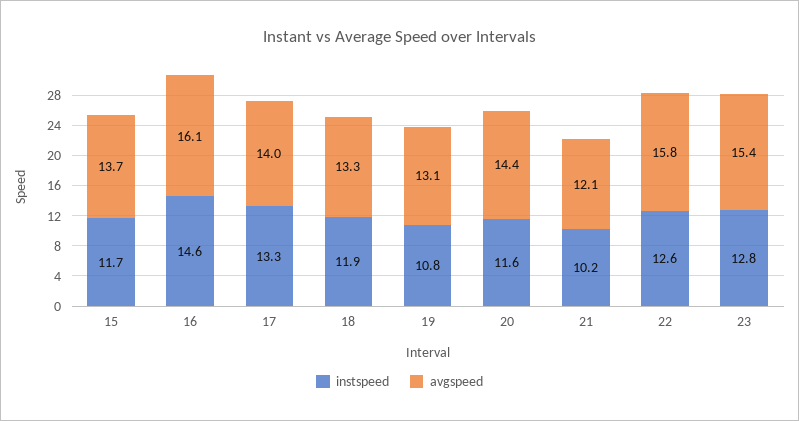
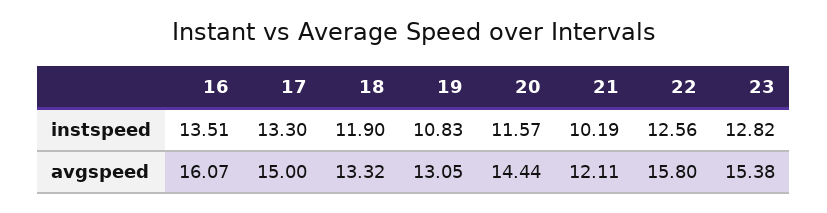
  {
    "instspeed": {
-     "15": 11.7,
-     "16": 14.6,
+     "16": 13.51,
      "17": 13.3,
      "18": 11.9,
      "19": 10.83,
      "20": 11.57,
      "21": 10.19,
      "22": 12.56,
      "23": 12.82
    },
    "avgspeed": {
-     "15": 13.7,
      "16": 16.07,
-     "17": 14,
+     "17": 15,
      "18": 13.32,
      "19": 13.05,
      "20": 14.44,
      "21": 12.11,
      "22": 15.8,
      "23": 15.38
    }
  }

